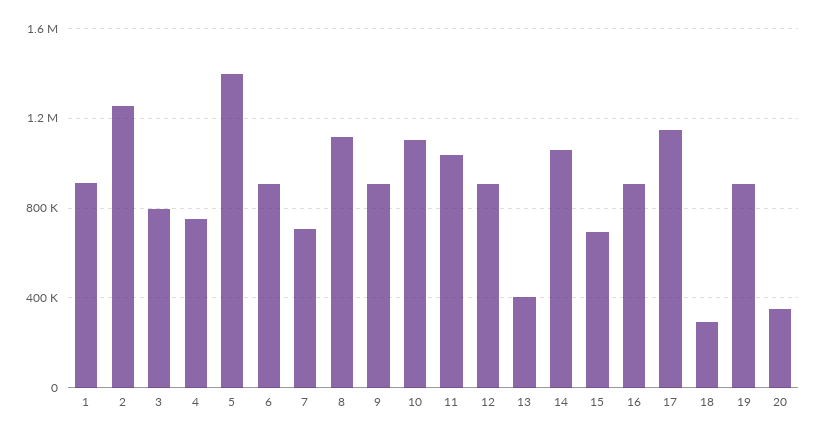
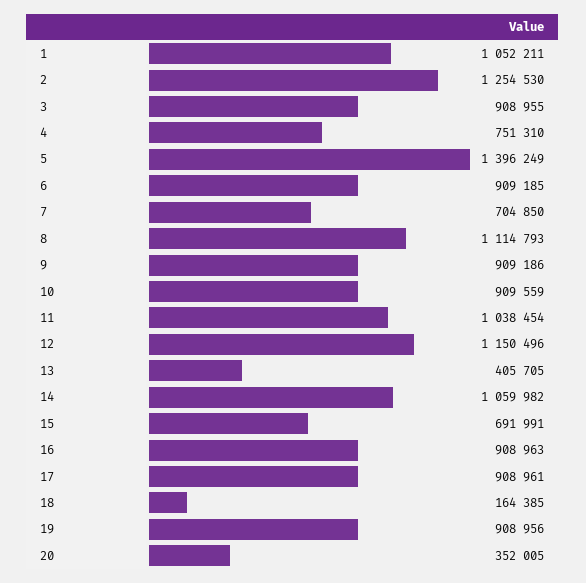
  {
-   "1": 900000,
+   "1": 1052211,
    "2": 1254530,
-   "3": 800000,
+   "3": 908955,
    "4": 751310,
    "5": 1396249,
    "6": 909185,
    "7": 704850,
    "8": 1114793,
    "9": 909186,
-   "10": 1100000,
+   "10": 909559,
    "11": 1038454,
-   "12": 900000,
+   "12": 1150496,
    "13": 405705,
    "14": 1059982,
    "15": 691991,
    "16": 908963,
-   "17": 1150000,
+   "17": 908961,
-   "18": 300000,
+   "18": 164385,
    "19": 908956,
    "20": 352005
  }

